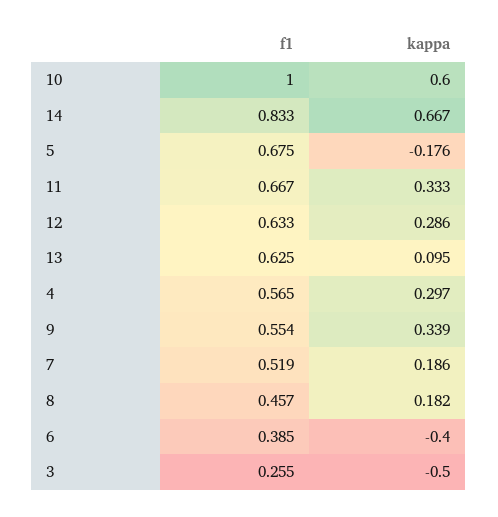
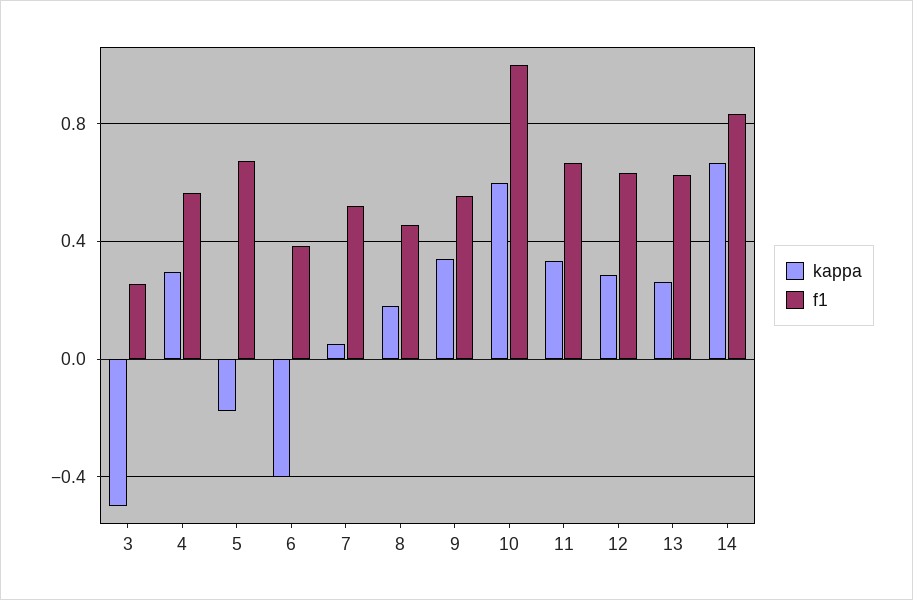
  {
    "f1": {
      "10": 1,
      "14": 0.833,
      "5": 0.675,
      "11": 0.667,
      "12": 0.633,
      "13": 0.625,
      "4": 0.565,
      "9": 0.554,
      "7": 0.519,
      "8": 0.457,
      "6": 0.385,
      "3": 0.255
    },
    "kappa": {
      "10": 0.6,
      "14": 0.667,
      "5": -0.176,
      "11": 0.333,
      "12": 0.286,
-     "13": 0.095,
+     "13": 0.25,
      "4": 0.297,
      "9": 0.339,
-     "7": 0.186,
+     "7": 0.05,
      "8": 0.182,
      "6": -0.4,
      "3": -0.5
    }
  }

